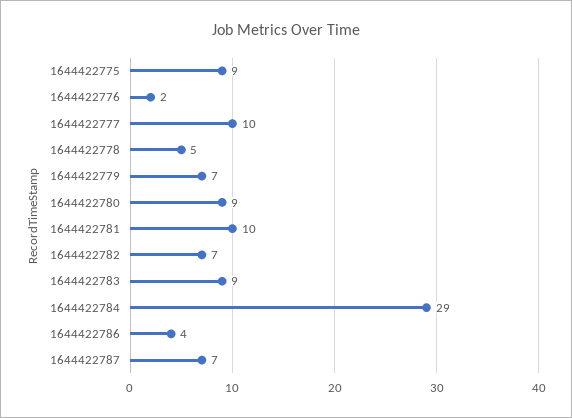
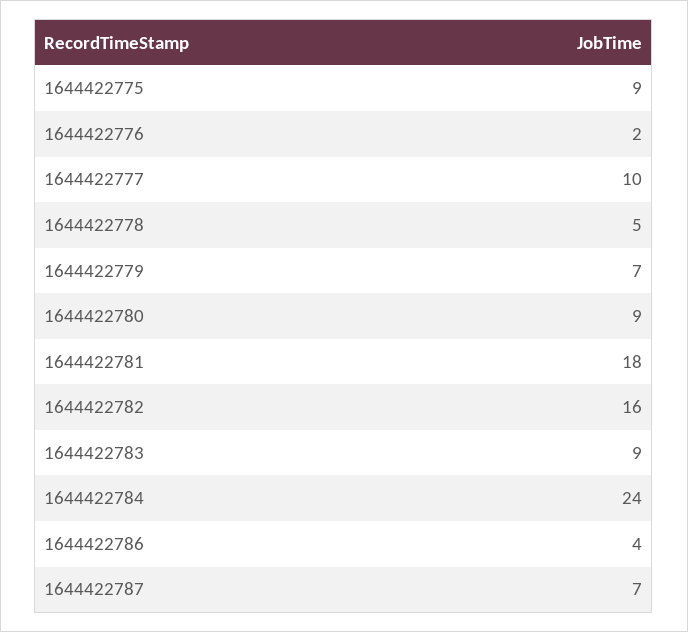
  {
    "1644422775": 9,
    "1644422776": 2,
    "1644422777": 10,
    "1644422778": 5,
    "1644422779": 7,
    "1644422780": 9,
-   "1644422781": 10,
+   "1644422781": 18,
-   "1644422782": 7,
+   "1644422782": 16,
    "1644422783": 9,
-   "1644422784": 29,
+   "1644422784": 24,
    "1644422786": 4,
    "1644422787": 7
  }

